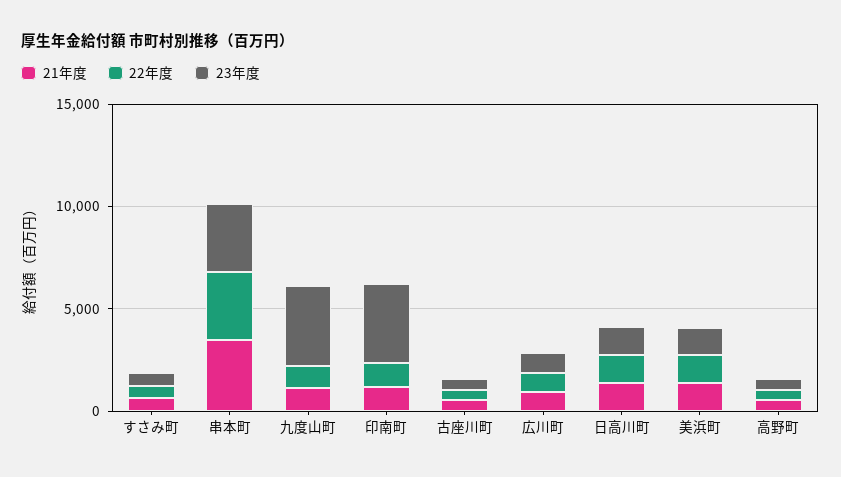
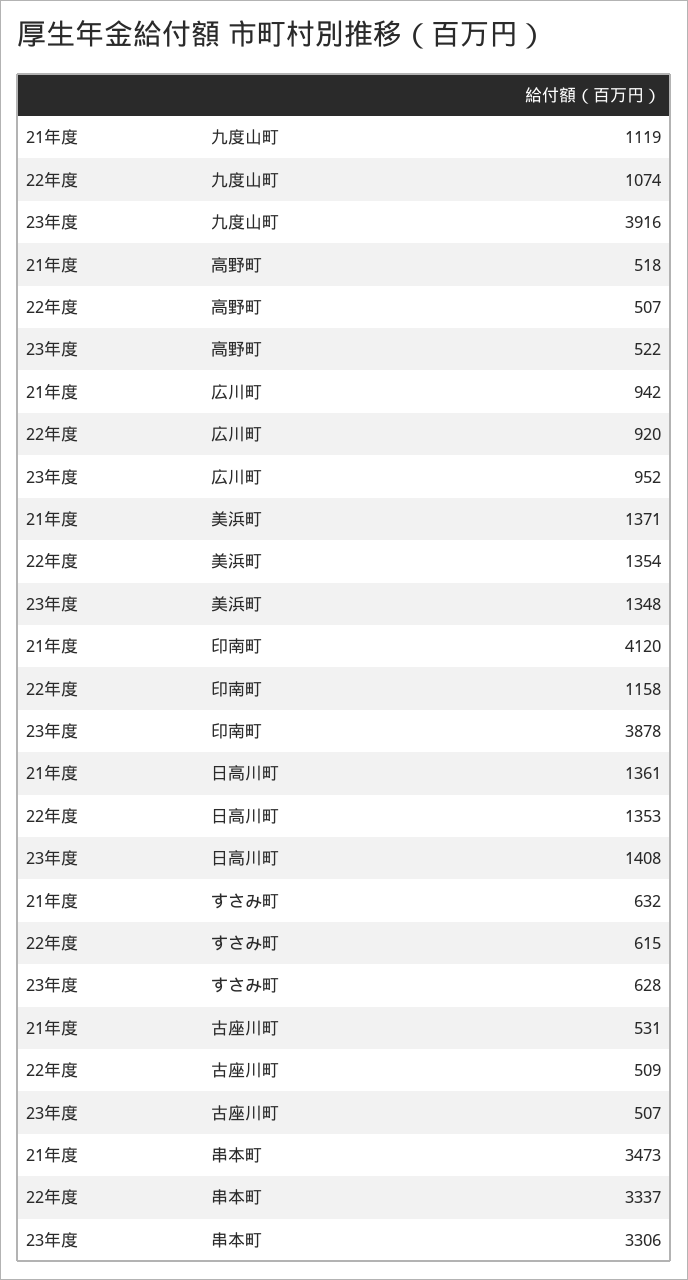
  {
    "21年度": {
      "すさみ町": 632,
      "串本町": 3473,
      "九度山町": 1119,
-     "印南町": 1000,
+     "印南町": 4120,
      "古座川町": 531,
      "広川町": 942,
      "日高川町": 1361,
      "美浜町": 1371,
      "高野町": 518
    },
    "22年度": {
      "すさみ町": 615,
      "串本町": 3337,
      "九度山町": 1074,
      "印南町": 1158,
      "古座川町": 509,
      "広川町": 920,
      "日高川町": 1353,
      "美浜町": 1354,
      "高野町": 507
    },
    "23年度": {
      "すさみ町": 628,
      "串本町": 3306,
      "九度山町": 3916,
      "印南町": 3878,
      "古座川町": 507,
      "広川町": 952,
      "日高川町": 1408,
      "美浜町": 1348,
      "高野町": 522
    }
  }

